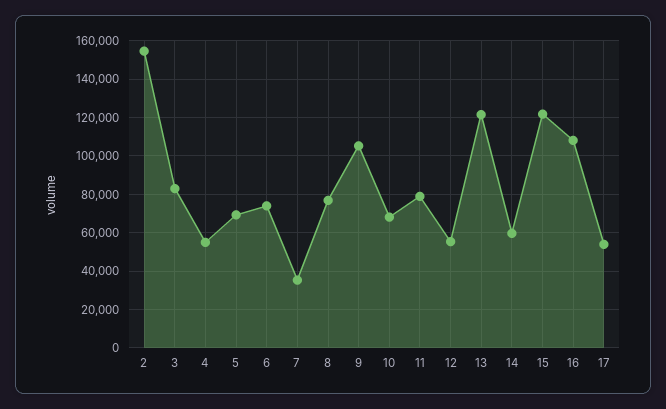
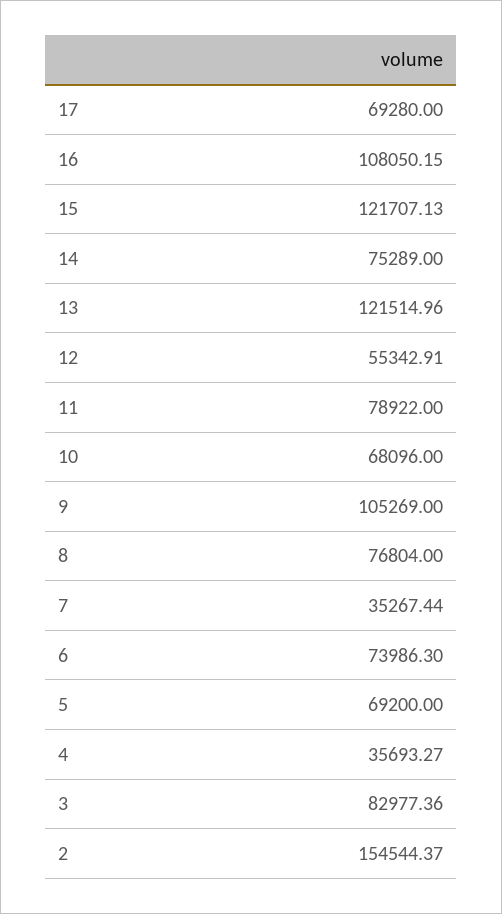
  {
    "2": 154544.37,
    "3": 82977.36,
-   "4": 55000,
+   "4": 35693.27,
    "5": 69200,
    "6": 73986.3,
    "7": 35267.44,
    "8": 76804,
    "9": 105269,
    "10": 68096,
    "11": 78922,
    "12": 55342.91,
    "13": 121514.96,
-   "14": 60000,
+   "14": 75289,
    "15": 121707.13,
    "16": 108050.15,
-   "17": 55000
+   "17": 69280
  }

